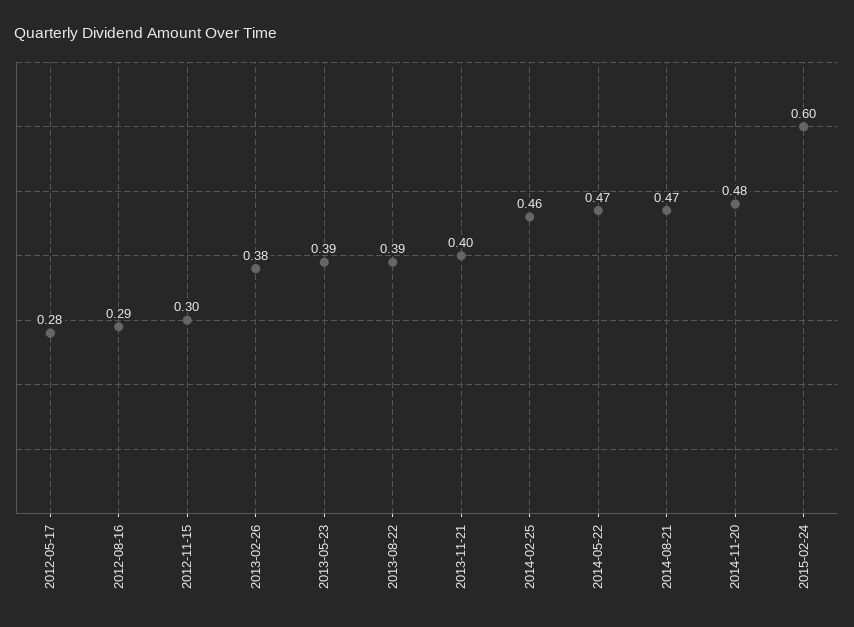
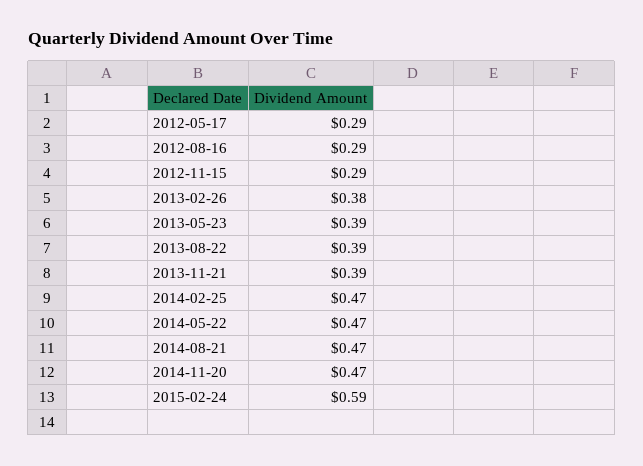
  {
-   "2012-05-17": 0.28,
+   "2012-05-17": 0.29,
    "2012-08-16": 0.29,
-   "2012-11-15": 0.3,
+   "2012-11-15": 0.29,
    "2013-02-26": 0.38,
    "2013-05-23": 0.39,
    "2013-08-22": 0.39,
-   "2013-11-21": 0.4,
+   "2013-11-21": 0.39,
-   "2014-02-25": 0.46,
+   "2014-02-25": 0.47,
    "2014-05-22": 0.47,
    "2014-08-21": 0.47,
-   "2014-11-20": 0.48,
+   "2014-11-20": 0.47,
-   "2015-02-24": 0.6
+   "2015-02-24": 0.59
  }

